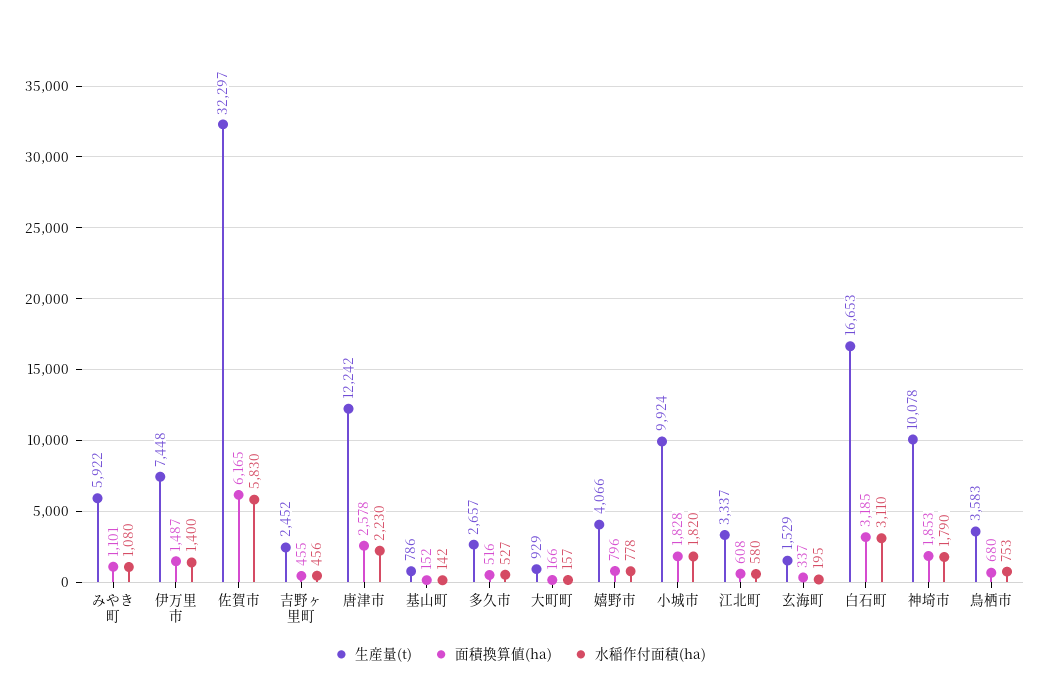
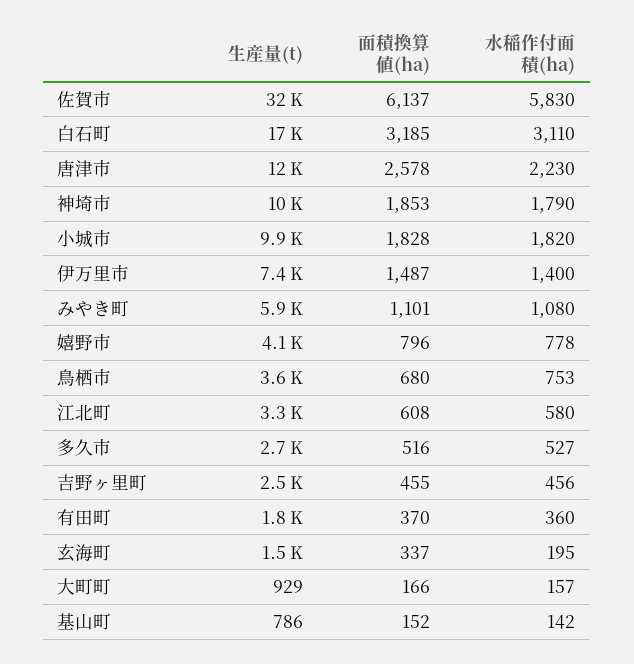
  {
    "生産量(t)": {
      "みやき町": 5922,
      "伊万里市": 7448,
      "佐賀市": 32297,
      "吉野ヶ里町": 2452,
      "唐津市": 12242,
      "基山町": 786,
      "多久市": 2657,
      "大町町": 929,
      "嬉野市": 4066,
      "小城市": 9924,
      "江北町": 3337,
      "玄海町": 1529,
      "白石町": 16653,
      "神埼市": 10078,
-     "鳥栖市": 3583
+     "鳥栖市": 3583,
+     "有田町": 1800
    },
    "面積換算値(ha)": {
      "みやき町": 1101,
      "伊万里市": 1487,
-     "佐賀市": 6165,
+     "佐賀市": 6137,
      "吉野ヶ里町": 455,
      "唐津市": 2578,
      "基山町": 152,
      "多久市": 516,
      "大町町": 166,
      "嬉野市": 796,
      "小城市": 1828,
      "江北町": 608,
      "玄海町": 337,
      "白石町": 3185,
      "神埼市": 1853,
-     "鳥栖市": 680
+     "鳥栖市": 680,
+     "有田町": 370
    },
    "水稲作付面積(ha)": {
      "みやき町": 1080,
      "伊万里市": 1400,
      "佐賀市": 5830,
      "吉野ヶ里町": 456,
      "唐津市": 2230,
      "基山町": 142,
      "多久市": 527,
      "大町町": 157,
      "嬉野市": 778,
      "小城市": 1820,
      "江北町": 580,
      "玄海町": 195,
      "白石町": 3110,
      "神埼市": 1790,
-     "鳥栖市": 753
+     "鳥栖市": 753,
+     "有田町": 360
    }
  }

